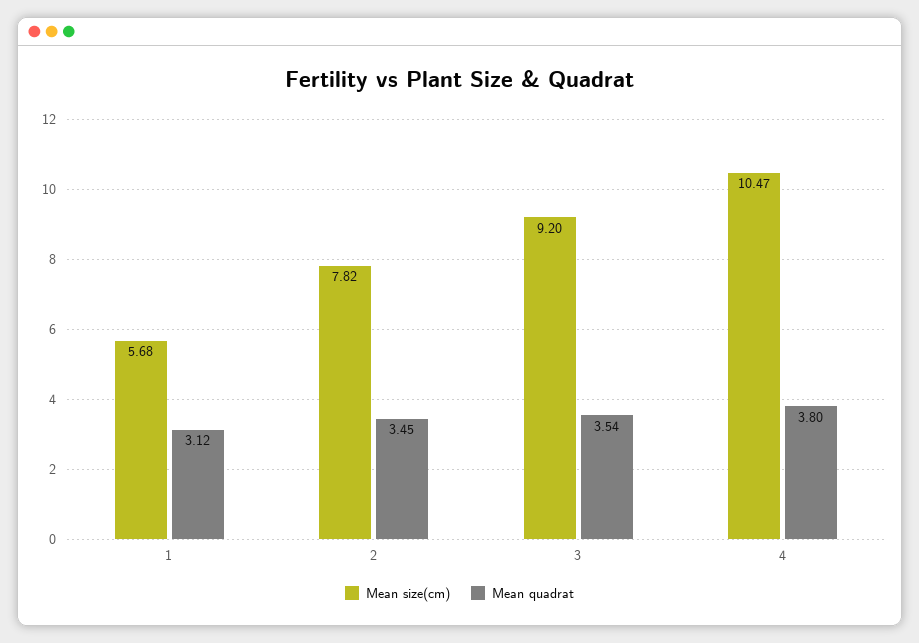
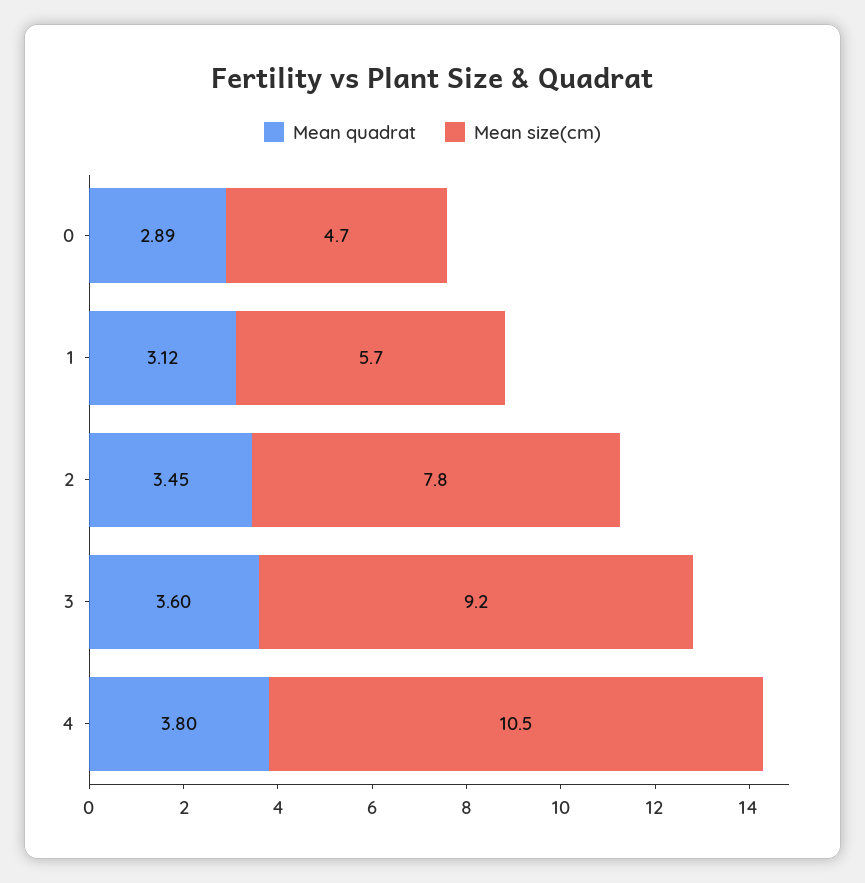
  {
    "Mean size(cm)": {
      "1": 5.68,
      "2": 7.82,
      "3": 9.2,
-     "4": 10.47
+     "4": 10.47,
+     "0": 4.7
    },
    "Mean quadrat": {
      "1": 3.12,
      "2": 3.45,
-     "3": 3.54,
+     "3": 3.6,
-     "4": 3.8
+     "4": 3.8,
+     "0": 2.89
    }
  }

